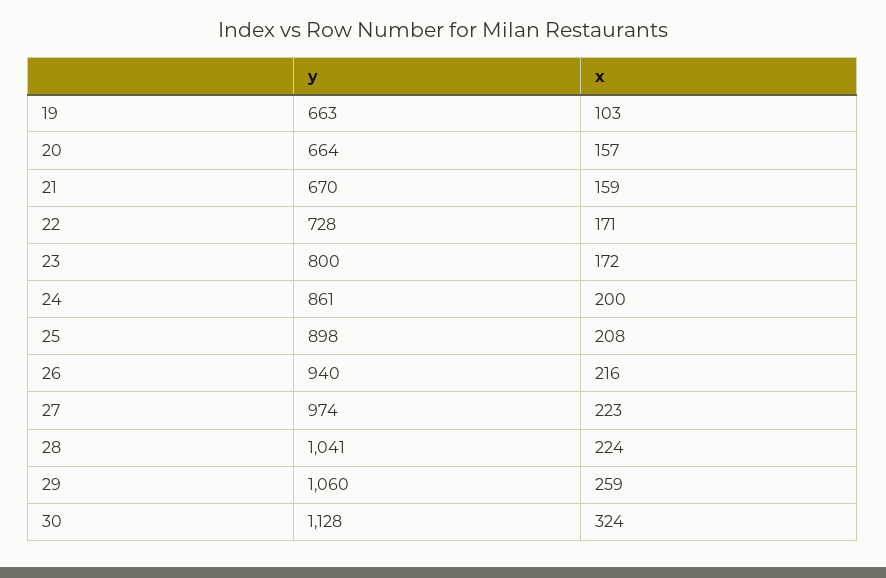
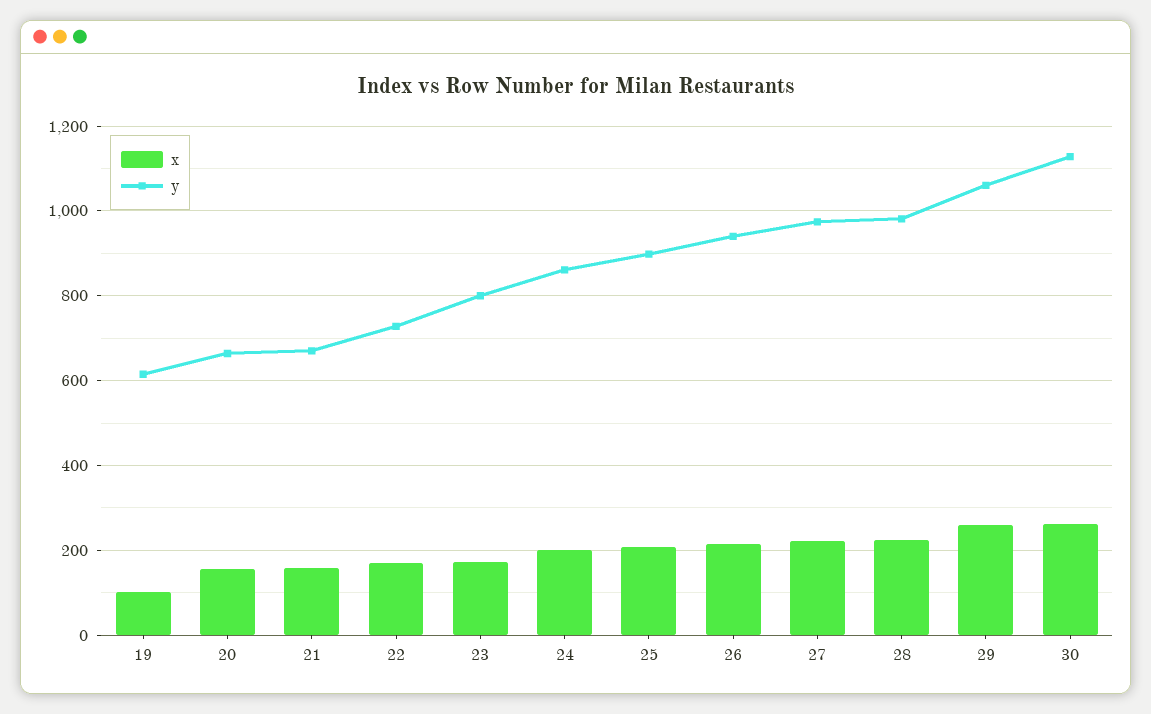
  {
    "y": {
-     "19": 663,
+     "19": 620,
      "20": 664,
      "21": 670,
      "22": 728,
      "23": 800,
      "24": 861,
      "25": 898,
      "26": 940,
      "27": 974,
-     "28": 1041,
+     "28": 980,
      "29": 1060,
      "30": 1128
    },
    "x": {
      "19": 103,
      "20": 157,
      "21": 159,
      "22": 171,
      "23": 172,
      "24": 200,
      "25": 208,
      "26": 216,
      "27": 223,
      "28": 224,
      "29": 259,
-     "30": 324
+     "30": 260
    }
  }

